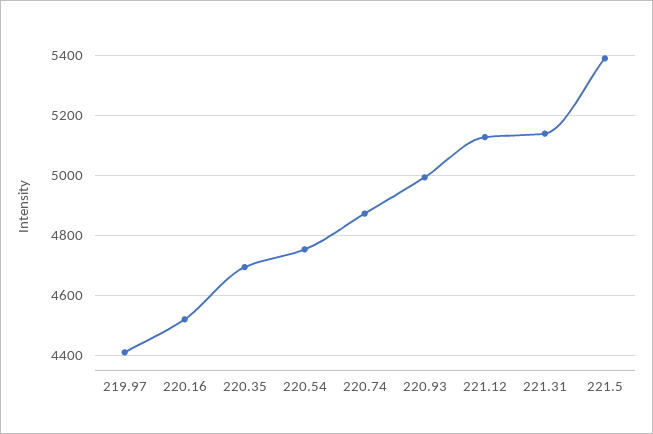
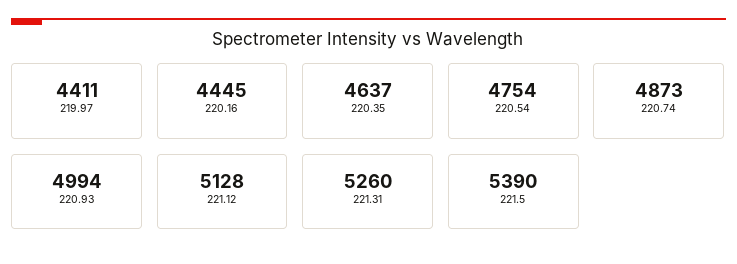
  {
    "219.97": 4411,
-   "220.16": 4520,
+   "220.16": 4445,
-   "220.35": 4700,
+   "220.35": 4637,
    "220.54": 4754,
    "220.74": 4873,
    "220.93": 4994,
    "221.12": 5128,
-   "221.31": 5140,
+   "221.31": 5260,
    "221.5": 5390
  }

